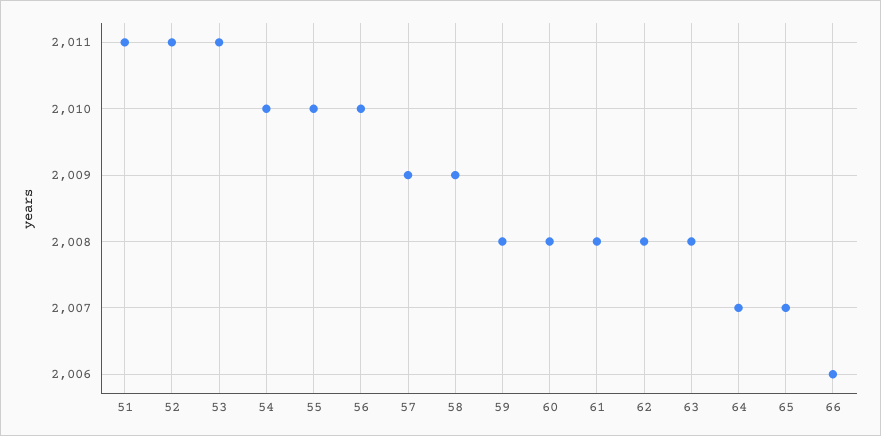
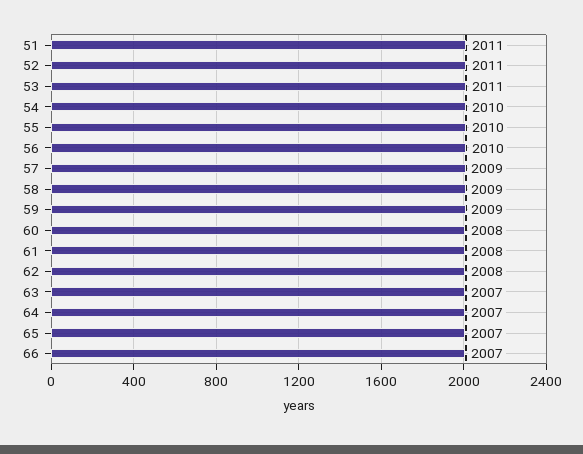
  {
    "51": 2011,
    "52": 2011,
    "53": 2011,
    "54": 2010,
    "55": 2010,
    "56": 2010,
    "57": 2009,
    "58": 2009,
-   "59": 2008,
+   "59": 2009,
    "60": 2008,
    "61": 2008,
    "62": 2008,
-   "63": 2008,
+   "63": 2007,
    "64": 2007,
    "65": 2007,
-   "66": 2006
+   "66": 2007
  }

